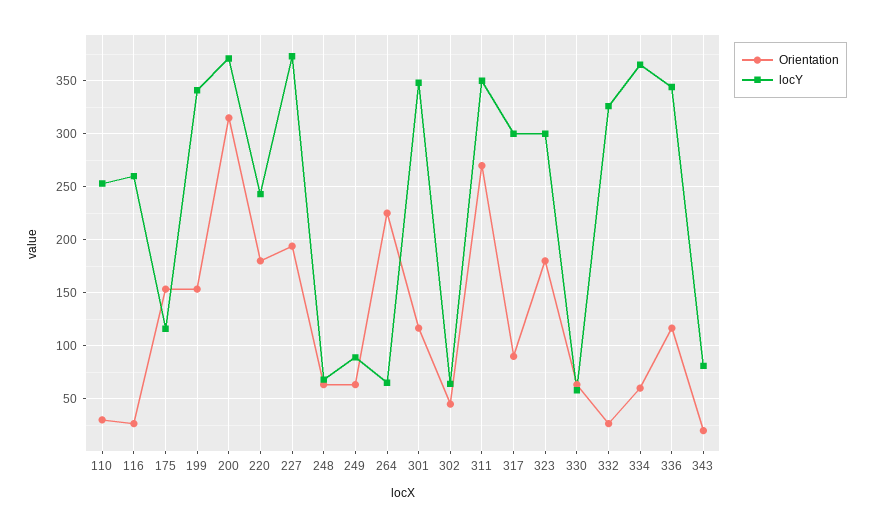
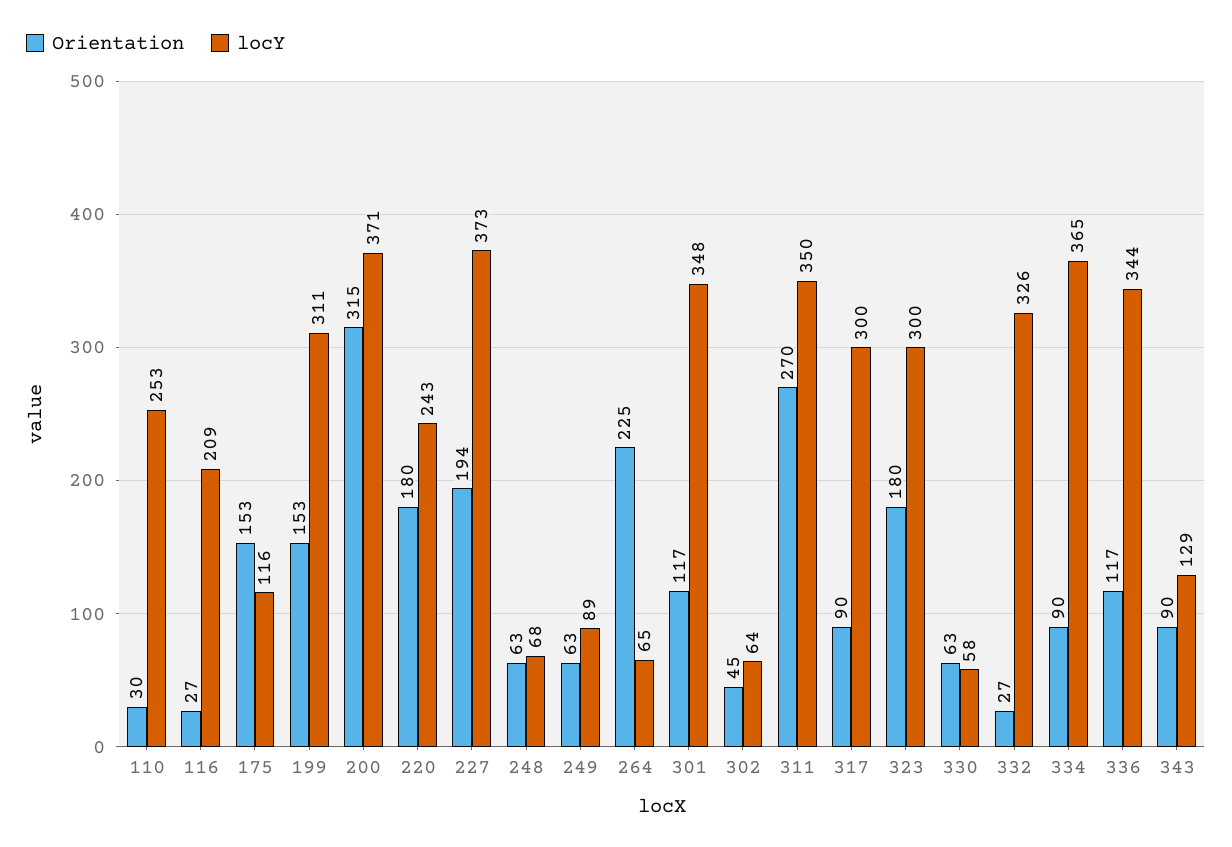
  {
    "Orientation": {
      "110": 30,
      "116": 27,
      "175": 153,
      "199": 153,
      "200": 315,
      "220": 180,
      "227": 194,
      "248": 63,
      "249": 63,
      "264": 225,
      "301": 117,
      "302": 45,
      "311": 270,
      "317": 90,
      "323": 180,
      "330": 63,
      "332": 27,
-     "334": 60,
+     "334": 90,
      "336": 117,
-     "343": 20
+     "343": 90
    },
    "locY": {
      "110": 253,
-     "116": 260,
+     "116": 209,
      "175": 116,
-     "199": 340,
+     "199": 311,
      "200": 371,
      "220": 243,
      "227": 373,
      "248": 68,
      "249": 89,
      "264": 65,
      "301": 348,
      "302": 64,
      "311": 350,
      "317": 300,
      "323": 300,
      "330": 58,
      "332": 326,
      "334": 365,
      "336": 344,
-     "343": 80
+     "343": 129
    }
  }

